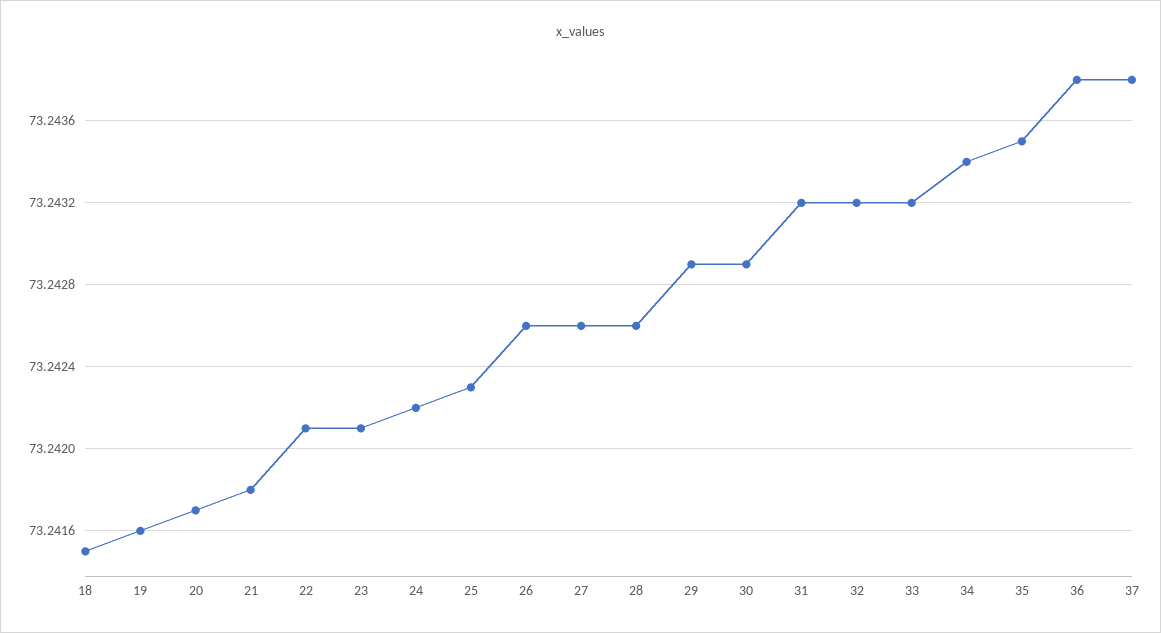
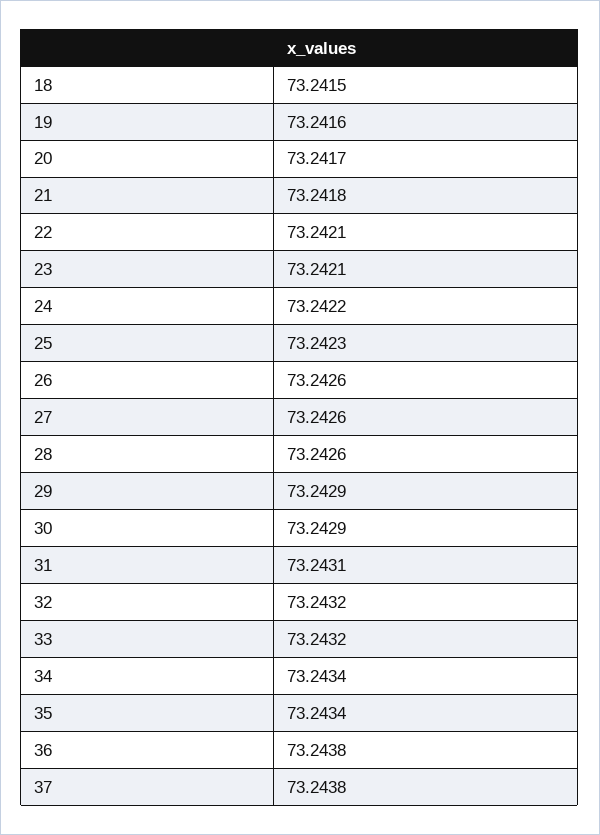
  {
    "18": 73.2415,
    "19": 73.2416,
    "20": 73.2417,
    "21": 73.2418,
    "22": 73.2421,
    "23": 73.2421,
    "24": 73.2422,
    "25": 73.2423,
    "26": 73.2426,
    "27": 73.2426,
    "28": 73.2426,
    "29": 73.2429,
    "30": 73.2429,
-   "31": 73.2432,
+   "31": 73.2431,
    "32": 73.2432,
    "33": 73.2432,
    "34": 73.2434,
-   "35": 73.2435,
+   "35": 73.2434,
    "36": 73.2438,
    "37": 73.2438
  }

